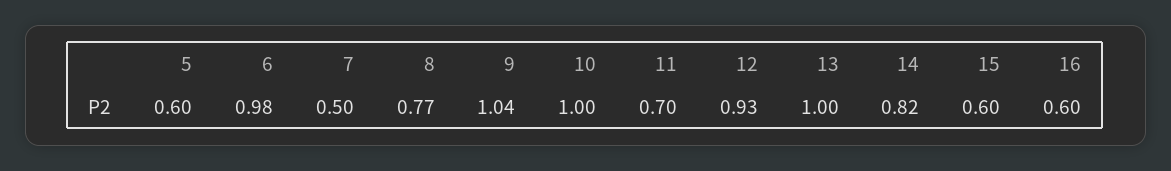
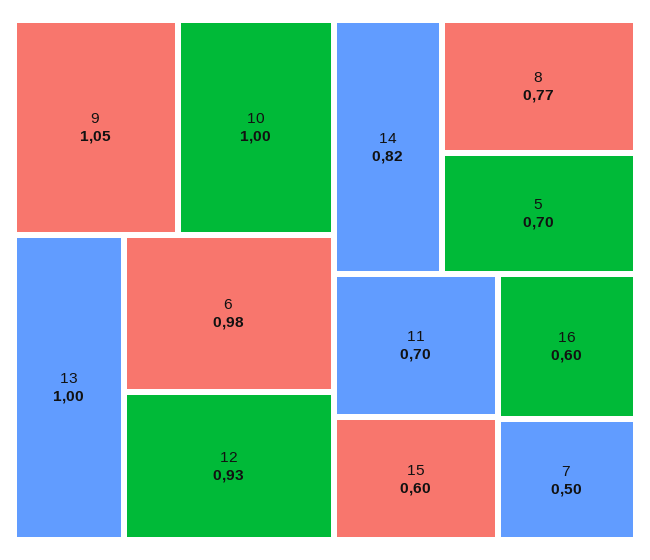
  {
-   "5": 0.6,
+   "5": 0.7,
    "6": 0.98,
    "7": 0.5,
    "8": 0.77,
-   "9": 1.04,
+   "9": 1.05,
    "10": 1,
    "11": 0.7,
    "12": 0.93,
    "13": 1,
    "14": 0.82,
    "15": 0.6,
    "16": 0.6
  }

